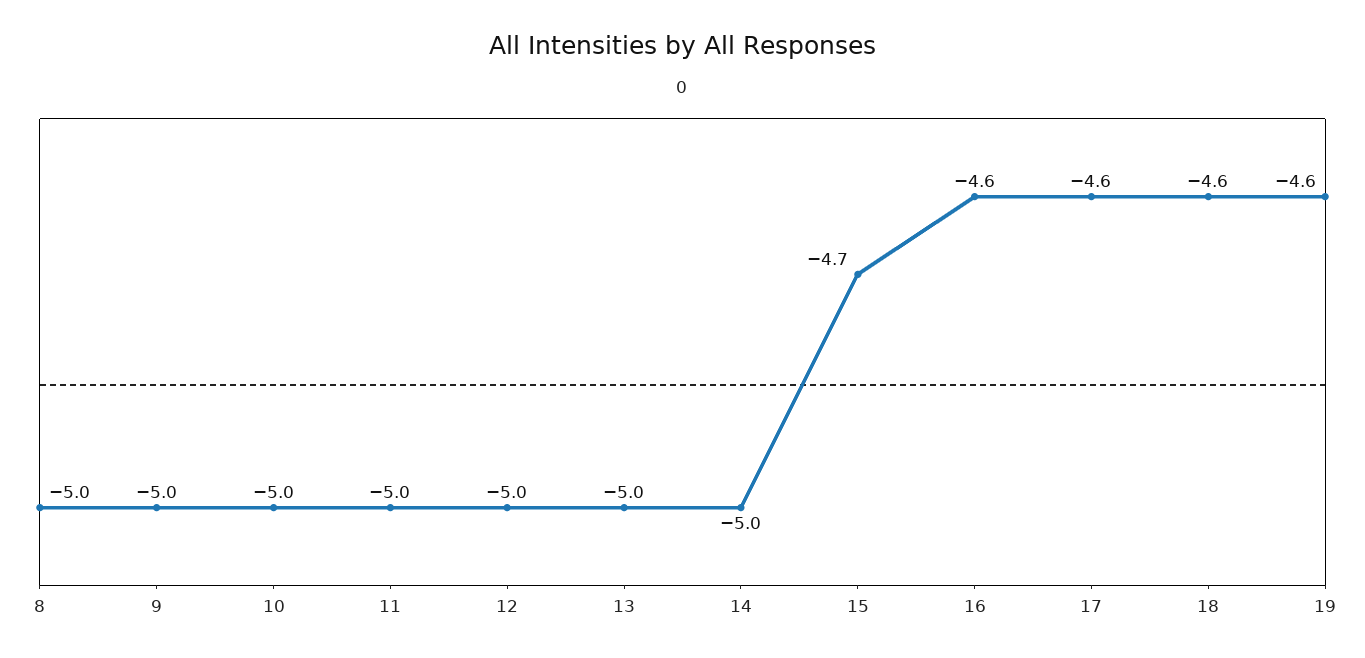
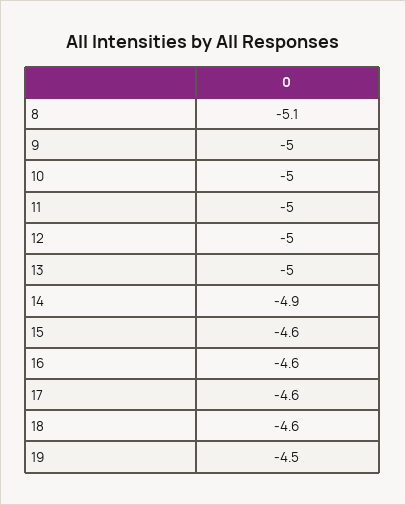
  {
-   "8": -5,
+   "8": -5.1,
    "9": -5,
    "10": -5,
    "11": -5,
    "12": -5,
    "13": -5,
-   "14": -5,
+   "14": -4.9,
-   "15": -4.7,
+   "15": -4.6,
    "16": -4.6,
    "17": -4.6,
    "18": -4.6,
-   "19": -4.6
+   "19": -4.5
  }

